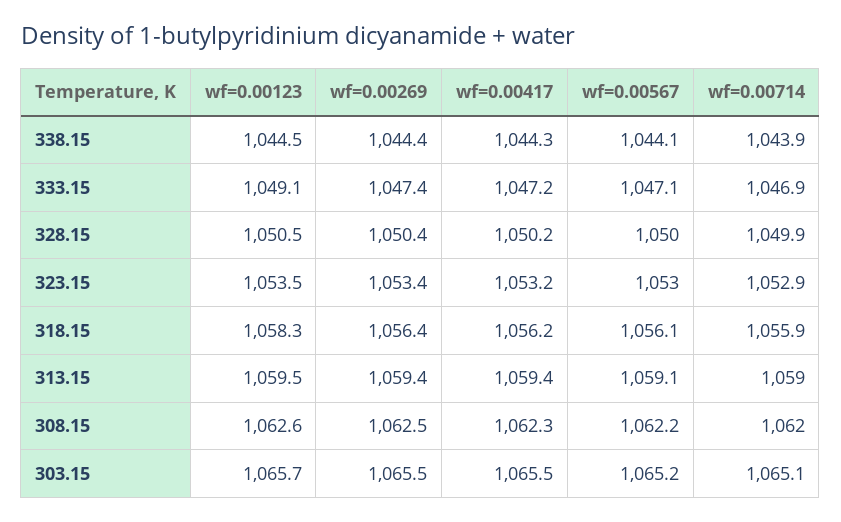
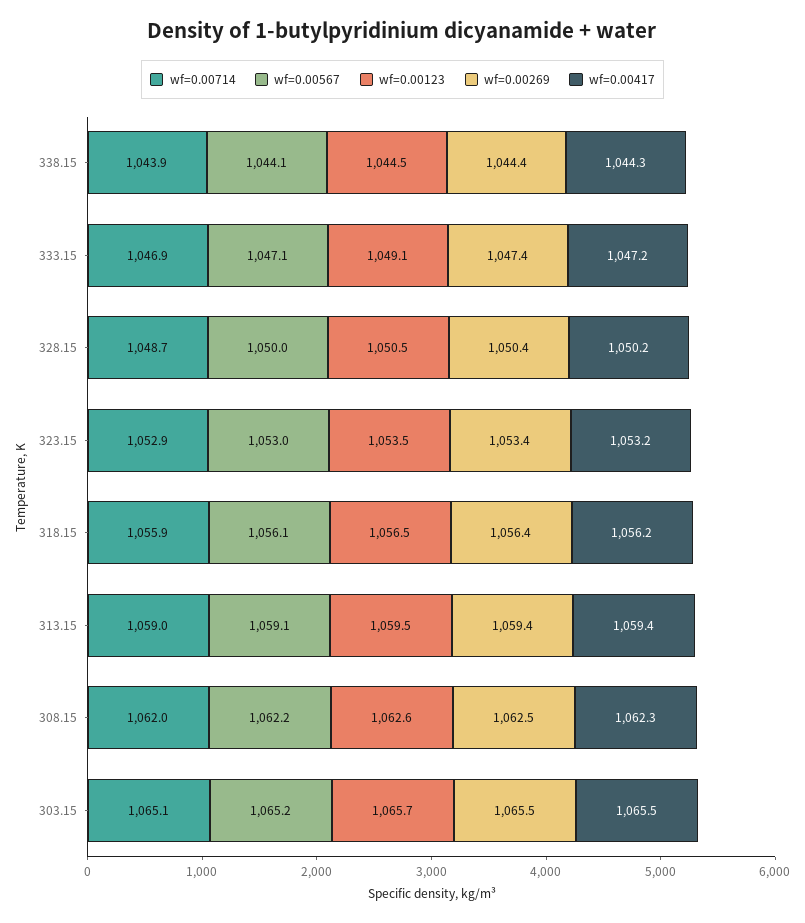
  {
    "wf=0.00123": {
      "338.15": 1044.5,
      "333.15": 1049.1,
      "328.15": 1050.5,
      "323.15": 1053.5,
-     "318.15": 1058.3,
+     "318.15": 1056.5,
      "313.15": 1059.5,
      "308.15": 1062.6,
      "303.15": 1065.7
    },
    "wf=0.00269": {
      "338.15": 1044.4,
      "333.15": 1047.4,
      "328.15": 1050.4,
      "323.15": 1053.4,
      "318.15": 1056.4,
      "313.15": 1059.4,
      "308.15": 1062.5,
      "303.15": 1065.5
    },
    "wf=0.00417": {
      "338.15": 1044.3,
      "333.15": 1047.2,
      "328.15": 1050.2,
      "323.15": 1053.2,
      "318.15": 1056.2,
      "313.15": 1059.4,
      "308.15": 1062.3,
      "303.15": 1065.5
    },
    "wf=0.00567": {
      "338.15": 1044.1,
      "333.15": 1047.1,
      "328.15": 1050,
      "323.15": 1053,
      "318.15": 1056.1,
      "313.15": 1059.1,
      "308.15": 1062.2,
      "303.15": 1065.2
    },
    "wf=0.00714": {
      "338.15": 1043.9,
      "333.15": 1046.9,
-     "328.15": 1049.9,
+     "328.15": 1048.7,
      "323.15": 1052.9,
      "318.15": 1055.9,
      "313.15": 1059,
      "308.15": 1062,
      "303.15": 1065.1
    }
  }

